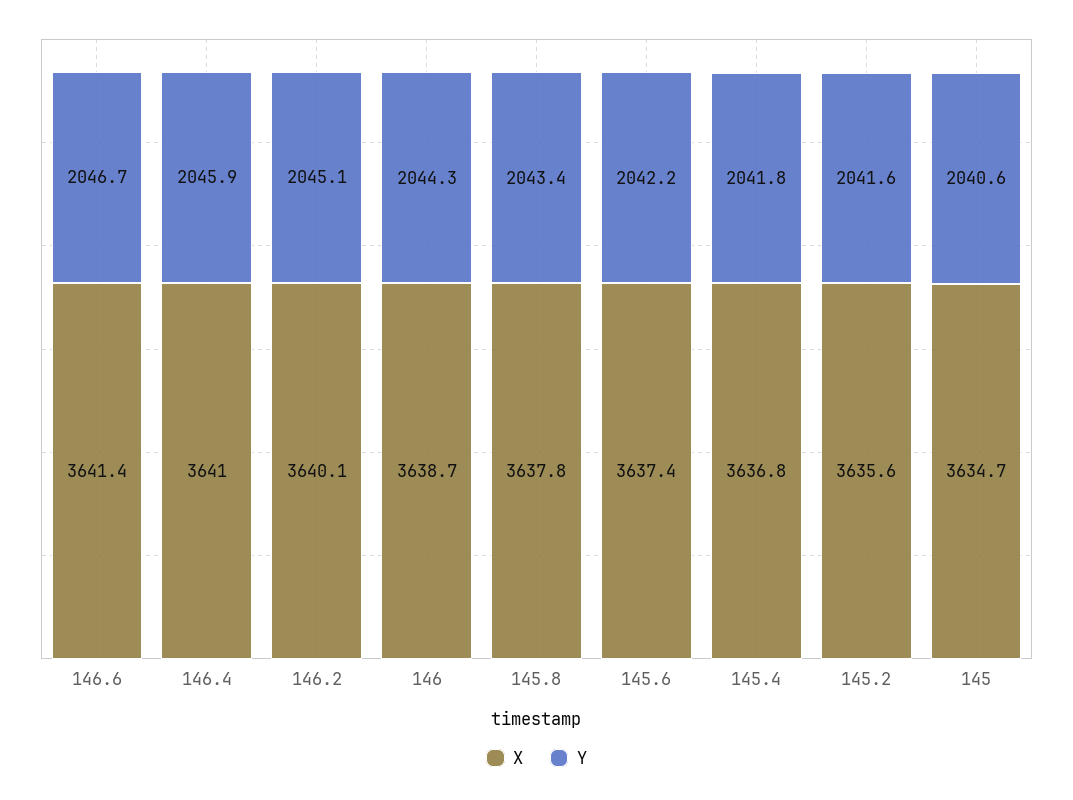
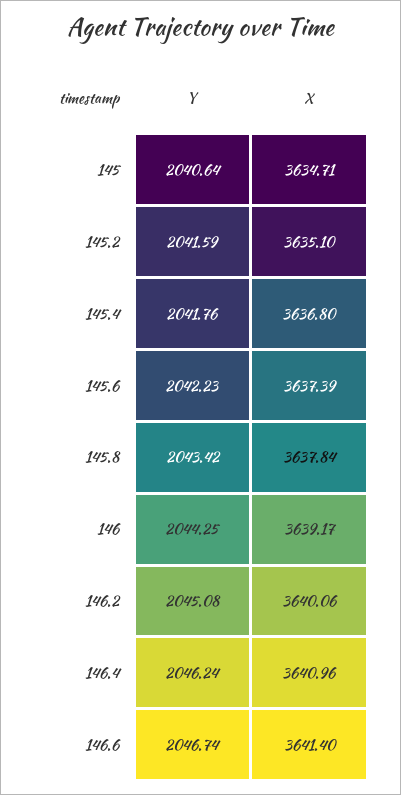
  {
    "X": {
      "146.6": 3641.4,
      "146.4": 3640.96,
      "146.2": 3640.06,
-     "146": 3638.7,
+     "146": 3639.17,
      "145.8": 3637.84,
      "145.6": 3637.39,
      "145.4": 3636.8,
-     "145.2": 3635.6,
+     "145.2": 3635.1,
      "145": 3634.71
    },
    "Y": {
      "146.6": 2046.74,
-     "146.4": 2045.9,
+     "146.4": 2046.24,
      "146.2": 2045.08,
      "146": 2044.25,
      "145.8": 2043.42,
      "145.6": 2042.23,
      "145.4": 2041.76,
      "145.2": 2041.59,
      "145": 2040.64
    }
  }

